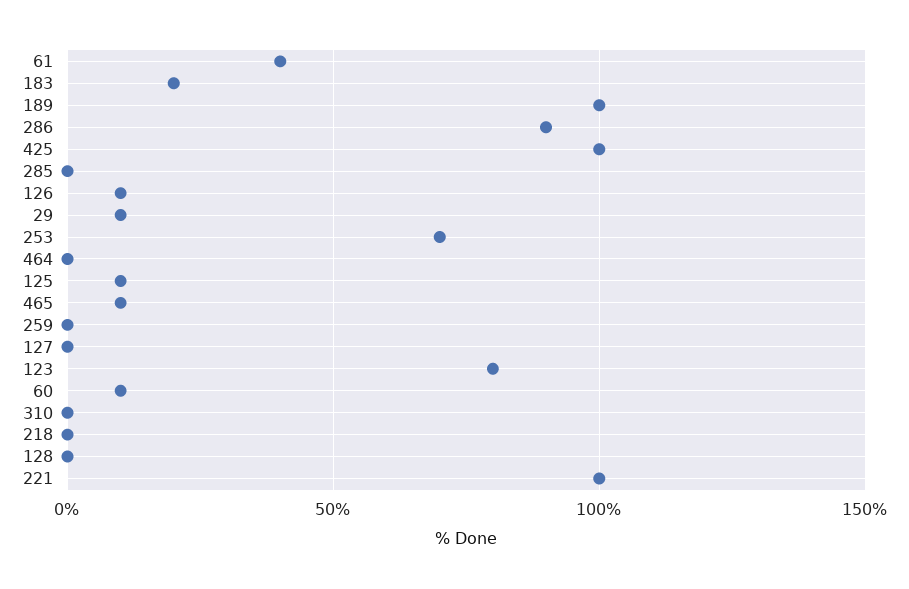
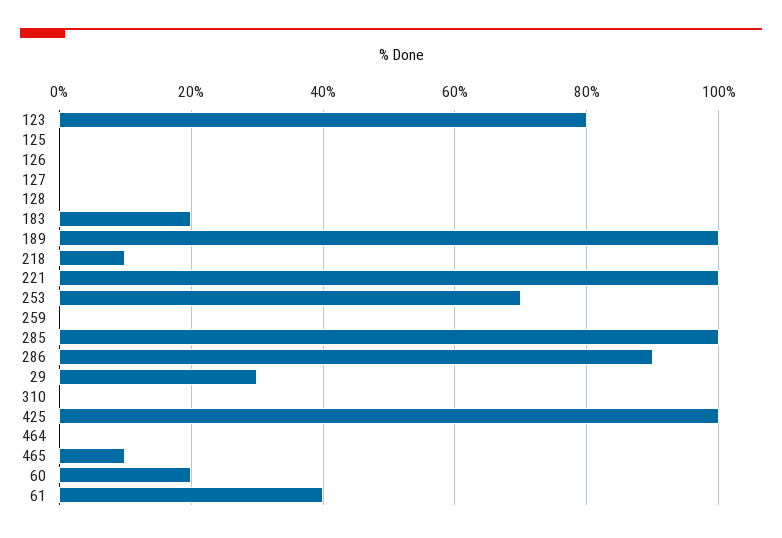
  {
    "61": 40,
    "183": 20,
    "189": 100,
    "286": 90,
    "425": 100,
-   "285": 0,
+   "285": 100,
-   "126": 10,
+   "126": 0,
-   "29": 10,
+   "29": 30,
    "253": 70,
    "464": 0,
-   "125": 10,
+   "125": 0,
    "465": 10,
    "259": 0,
    "127": 0,
    "123": 80,
-   "60": 10,
+   "60": 20,
    "310": 0,
-   "218": 0,
+   "218": 10,
    "128": 0,
    "221": 100
  }

